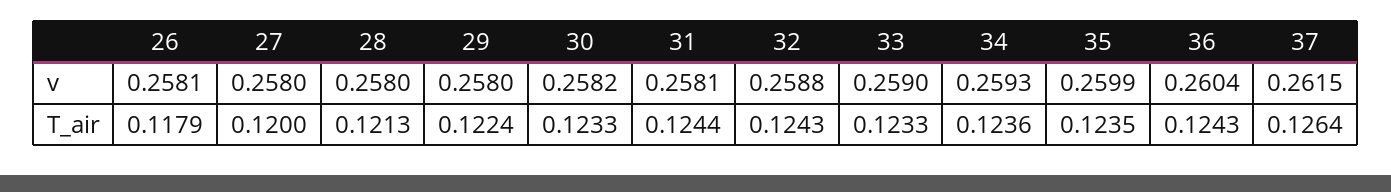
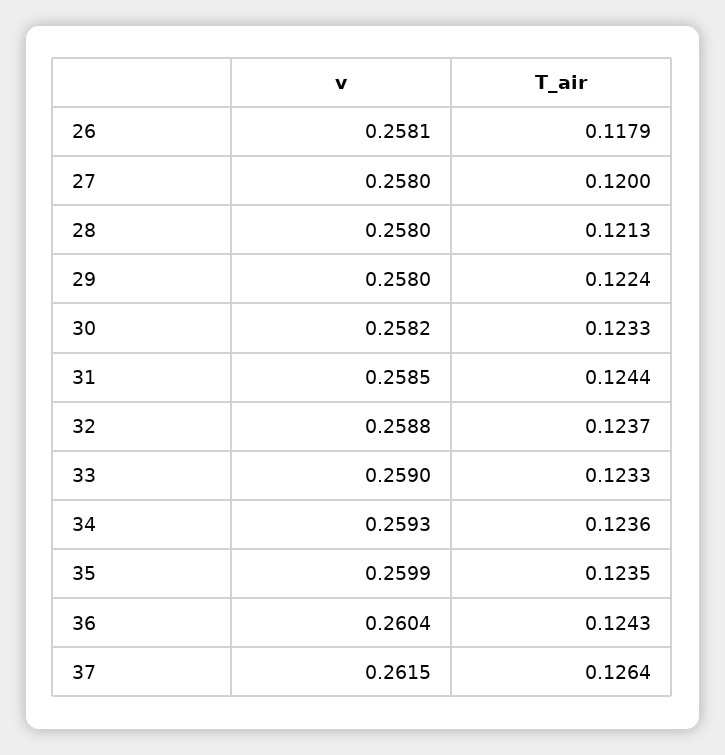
  {
    "26": {
      "v": 0.2581,
      "T_air": 0.1179
    },
    "27": {
      "v": 0.258,
      "T_air": 0.12
    },
    "28": {
      "v": 0.258,
      "T_air": 0.1213
    },
    "29": {
      "v": 0.258,
      "T_air": 0.1224
    },
    "30": {
      "v": 0.2582,
      "T_air": 0.1233
    },
    "31": {
-     "v": 0.2581,
+     "v": 0.2585,
      "T_air": 0.1244
    },
    "32": {
      "v": 0.2588,
-     "T_air": 0.1243
+     "T_air": 0.1237
    },
    "33": {
      "v": 0.259,
      "T_air": 0.1233
    },
    "34": {
      "v": 0.2593,
      "T_air": 0.1236
    },
    "35": {
      "v": 0.2599,
      "T_air": 0.1235
    },
    "36": {
      "v": 0.2604,
      "T_air": 0.1243
    },
    "37": {
      "v": 0.2615,
      "T_air": 0.1264
    }
  }

